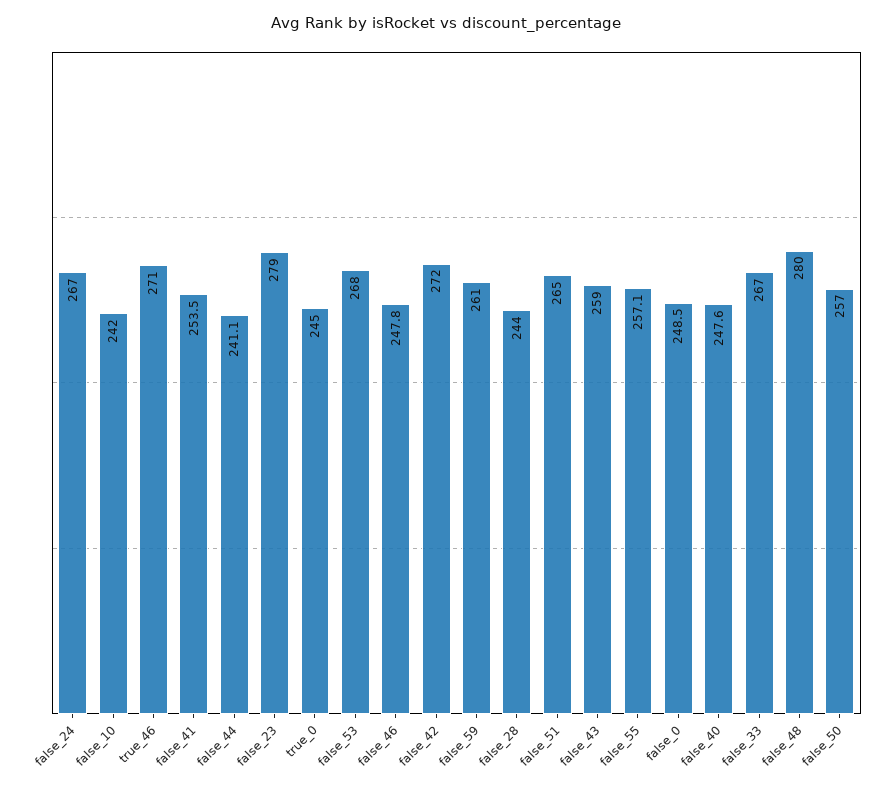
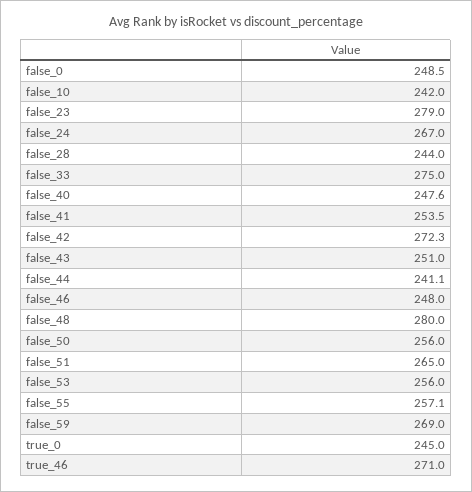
  {
    "false_24": 267,
    "false_10": 242,
    "true_46": 271,
    "false_41": 253.5,
    "false_44": 241.1,
    "false_23": 279,
    "true_0": 245,
-   "false_53": 268,
+   "false_53": 256,
-   "false_46": 247.8,
+   "false_46": 248,
-   "false_42": 272,
+   "false_42": 272.3,
-   "false_59": 261,
+   "false_59": 269,
    "false_28": 244,
    "false_51": 265,
-   "false_43": 259,
+   "false_43": 251,
    "false_55": 257.1,
    "false_0": 248.5,
    "false_40": 247.6,
-   "false_33": 267,
+   "false_33": 275,
    "false_48": 280,
-   "false_50": 257
+   "false_50": 256
  }

